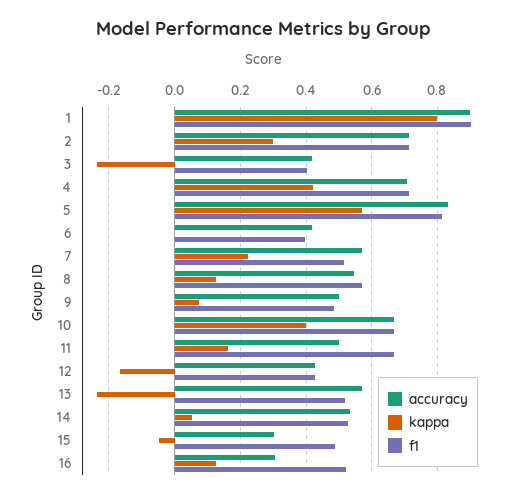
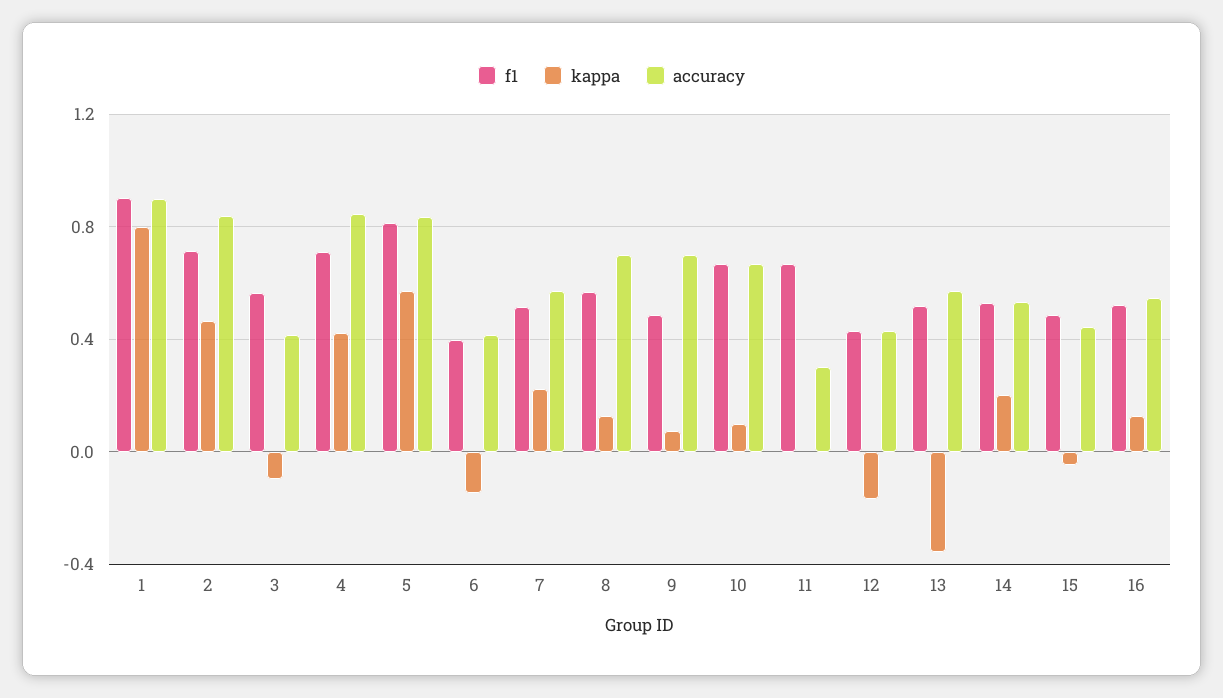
  {
    "accuracy": {
      "1": 0.9,
-     "2": 0.72,
+     "2": 0.85,
      "3": 0.42,
-     "4": 0.7,
+     "4": 0.85,
      "5": 0.84,
      "6": 0.42,
      "7": 0.58,
-     "8": 0.54,
+     "8": 0.7,
-     "9": 0.5,
+     "9": 0.7,
      "10": 0.66,
-     "11": 0.5,
+     "11": 0.3,
      "12": 0.42,
      "13": 0.58,
      "14": 0.54,
-     "15": 0.3,
+     "15": 0.45,
-     "16": 0.3
+     "16": 0.55
    },
    "kappa": {
      "1": 0.8,
-     "2": 0.3,
+     "2": 0.45,
-     "3": -0.24,
+     "3": -0.1,
      "4": 0.42,
      "5": 0.58,
-     "6": 0,
+     "6": -0.15,
      "7": 0.22,
      "8": 0.12,
      "9": 0.08,
-     "10": 0.4,
+     "10": 0.1,
-     "11": 0.16,
+     "11": 0,
      "12": -0.16,
-     "13": -0.24,
+     "13": -0.35,
-     "14": 0.06,
+     "14": 0.2,
      "15": -0.04,
      "16": 0.12
    },
    "f1": {
      "1": 0.9,
      "2": 0.72,
-     "3": 0.4,
+     "3": 0.55,
      "4": 0.72,
      "5": 0.82,
      "6": 0.4,
      "7": 0.52,
      "8": 0.56,
      "9": 0.48,
      "10": 0.66,
      "11": 0.66,
      "12": 0.42,
      "13": 0.52,
      "14": 0.52,
      "15": 0.48,
      "16": 0.52
    }
  }

